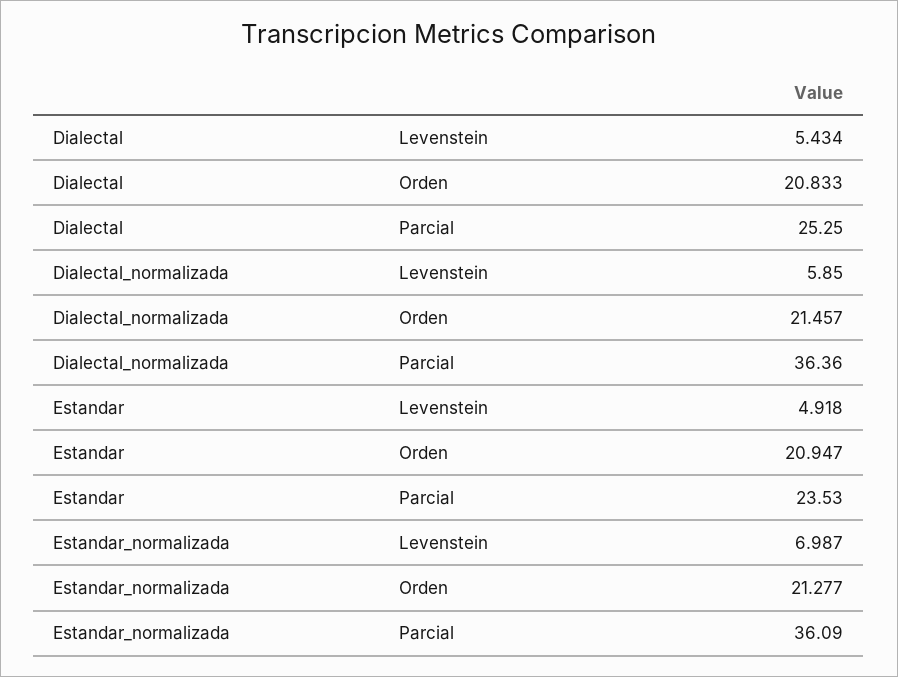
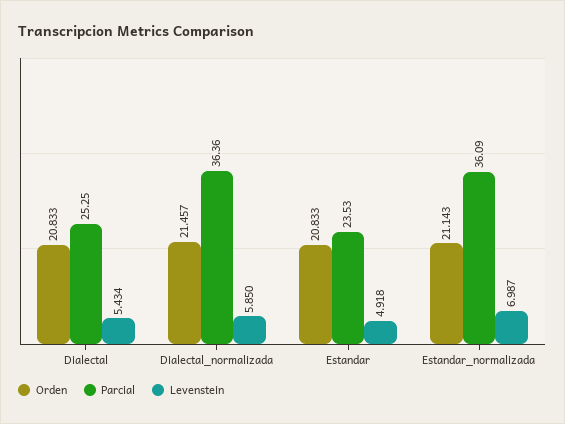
  {
    "Levenstein": {
      "Dialectal": 5.434,
      "Dialectal_normalizada": 5.85,
      "Estandar": 4.918,
      "Estandar_normalizada": 6.987
    },
    "Orden": {
      "Dialectal": 20.833,
      "Dialectal_normalizada": 21.457,
-     "Estandar": 20.947,
+     "Estandar": 20.833,
-     "Estandar_normalizada": 21.277
+     "Estandar_normalizada": 21.143
    },
    "Parcial": {
      "Dialectal": 25.25,
      "Dialectal_normalizada": 36.36,
      "Estandar": 23.53,
      "Estandar_normalizada": 36.09
    }
  }

